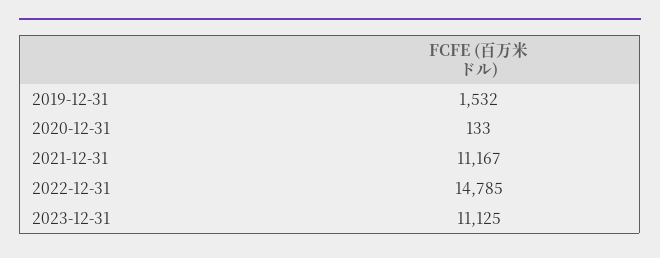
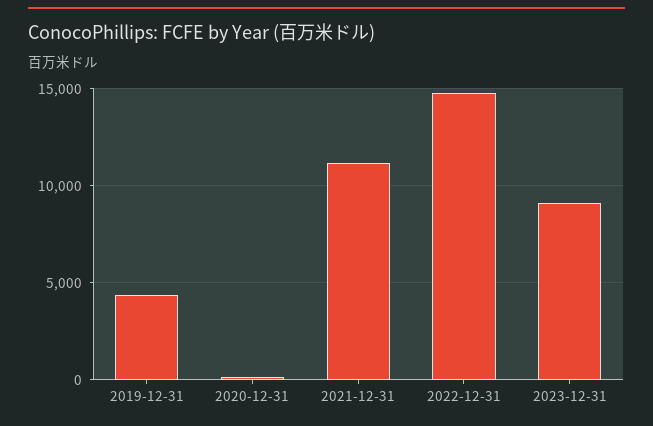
  {
-   "2019-12-31": 1532,
+   "2019-12-31": 4500,
    "2020-12-31": 133,
    "2021-12-31": 11167,
    "2022-12-31": 14785,
-   "2023-12-31": 11125
+   "2023-12-31": 9000
  }

